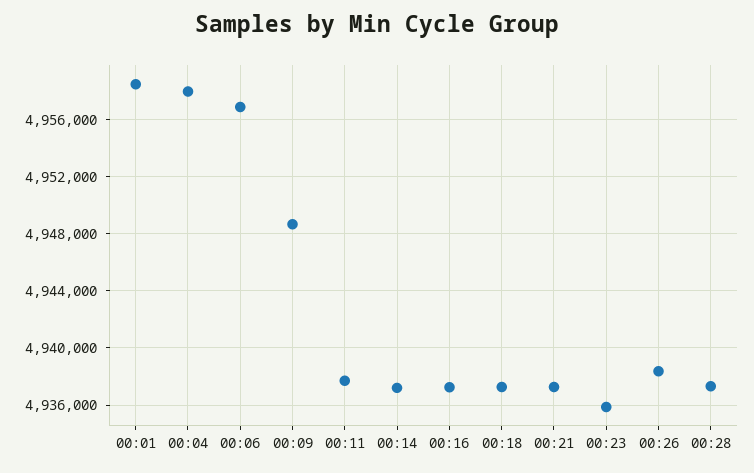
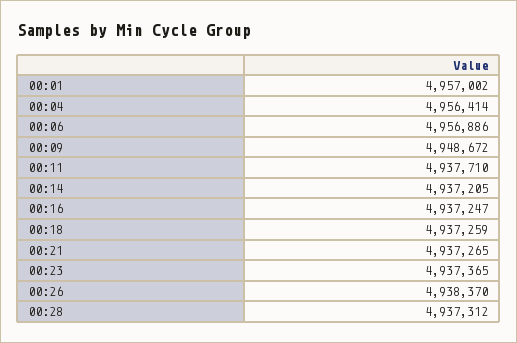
  {
-   "00:01": 4958500,
+   "00:01": 4957002,
-   "00:04": 4958000,
+   "00:04": 4956414,
    "00:06": 4956886,
    "00:09": 4948672,
    "00:11": 4937710,
    "00:14": 4937205,
    "00:16": 4937247,
    "00:18": 4937259,
    "00:21": 4937265,
-   "00:23": 4936000,
+   "00:23": 4937365,
    "00:26": 4938370,
    "00:28": 4937312
  }

